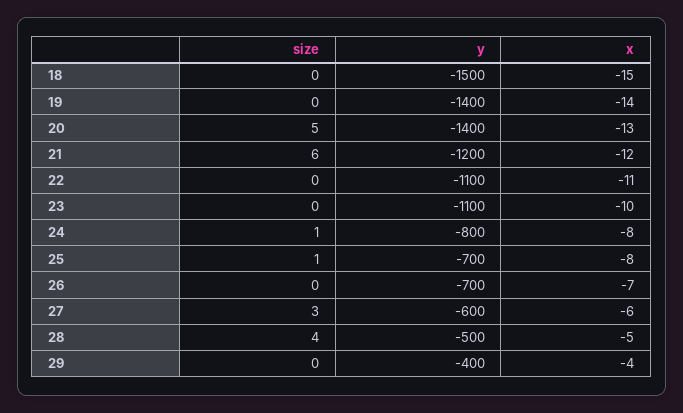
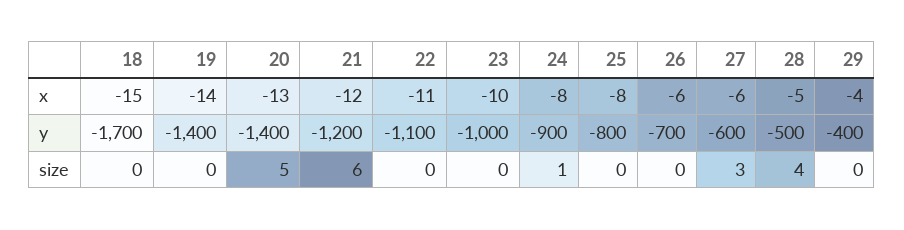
  {
    "size": {
      "18": 0,
      "19": 0,
      "20": 5,
      "21": 6,
      "22": 0,
      "23": 0,
      "24": 1,
-     "25": 1,
+     "25": 0,
      "26": 0,
      "27": 3,
      "28": 4,
      "29": 0
    },
    "y": {
-     "18": -1500,
+     "18": -1700,
      "19": -1400,
      "20": -1400,
      "21": -1200,
      "22": -1100,
-     "23": -1100,
+     "23": -1000,
-     "24": -800,
+     "24": -900,
-     "25": -700,
+     "25": -800,
      "26": -700,
      "27": -600,
      "28": -500,
      "29": -400
    },
    "x": {
      "18": -15,
      "19": -14,
      "20": -13,
      "21": -12,
      "22": -11,
      "23": -10,
      "24": -8,
      "25": -8,
-     "26": -7,
+     "26": -6,
      "27": -6,
      "28": -5,
      "29": -4
    }
  }

